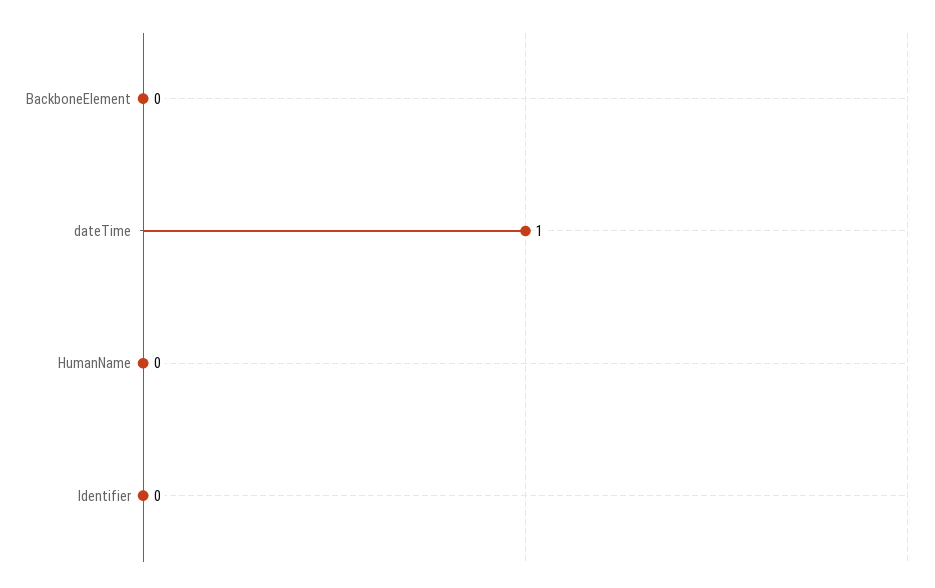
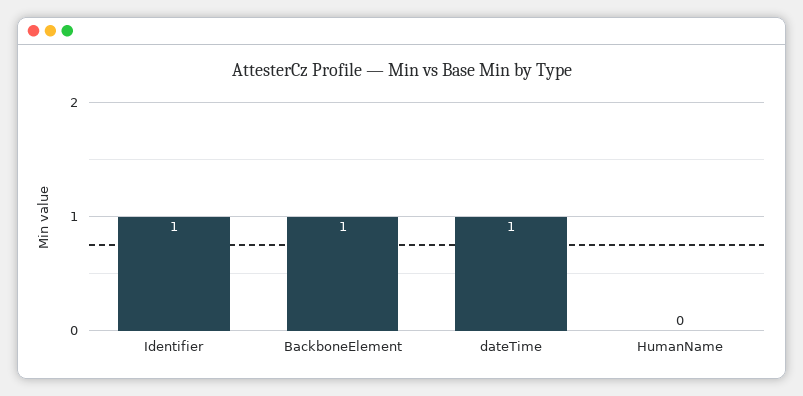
  {
-   "BackboneElement": 0,
+   "BackboneElement": 1,
    "dateTime": 1,
    "HumanName": 0,
-   "Identifier": 0
+   "Identifier": 1
  }

